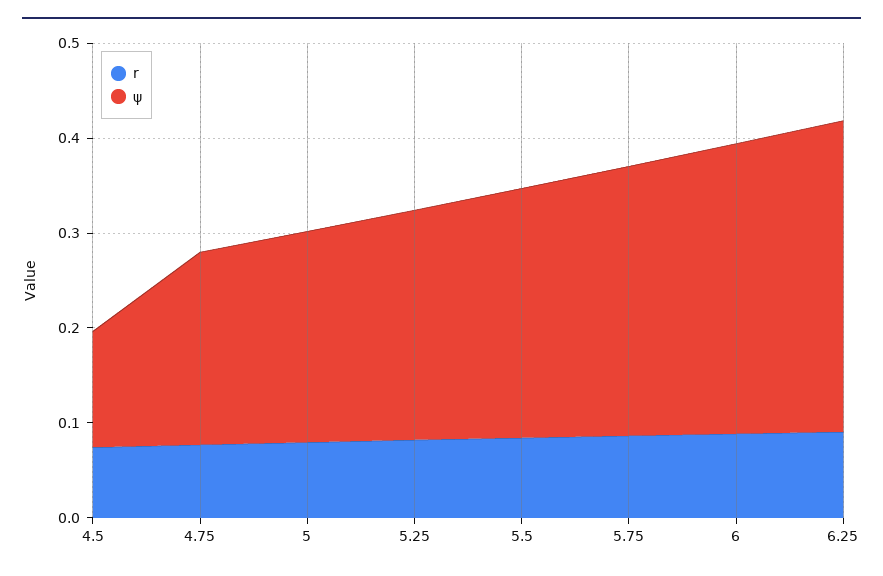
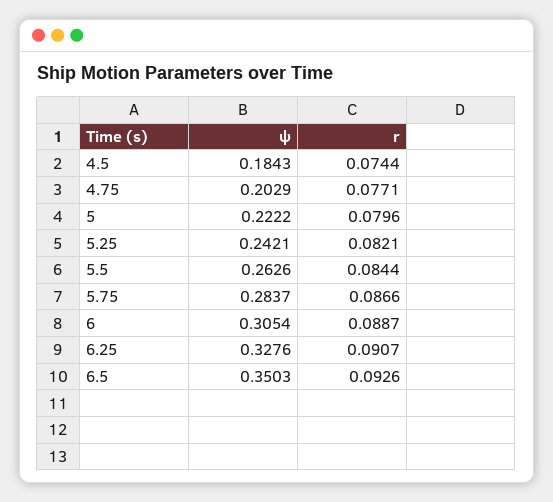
  {
    "r": {
      "4.5": 0.0744,
      "4.75": 0.0771,
      "5": 0.0796,
      "5.25": 0.0821,
      "5.5": 0.0844,
      "5.75": 0.0866,
      "6": 0.0887,
-     "6.25": 0.0907
+     "6.25": 0.0907,
+     "6.5": 0.0926
    },
    "ψ": {
-     "4.5": 0.12,
+     "4.5": 0.1843,
      "4.75": 0.2029,
      "5": 0.2222,
      "5.25": 0.2421,
      "5.5": 0.2626,
      "5.75": 0.2837,
      "6": 0.3054,
-     "6.25": 0.3276
+     "6.25": 0.3276,
+     "6.5": 0.3503
    }
  }

